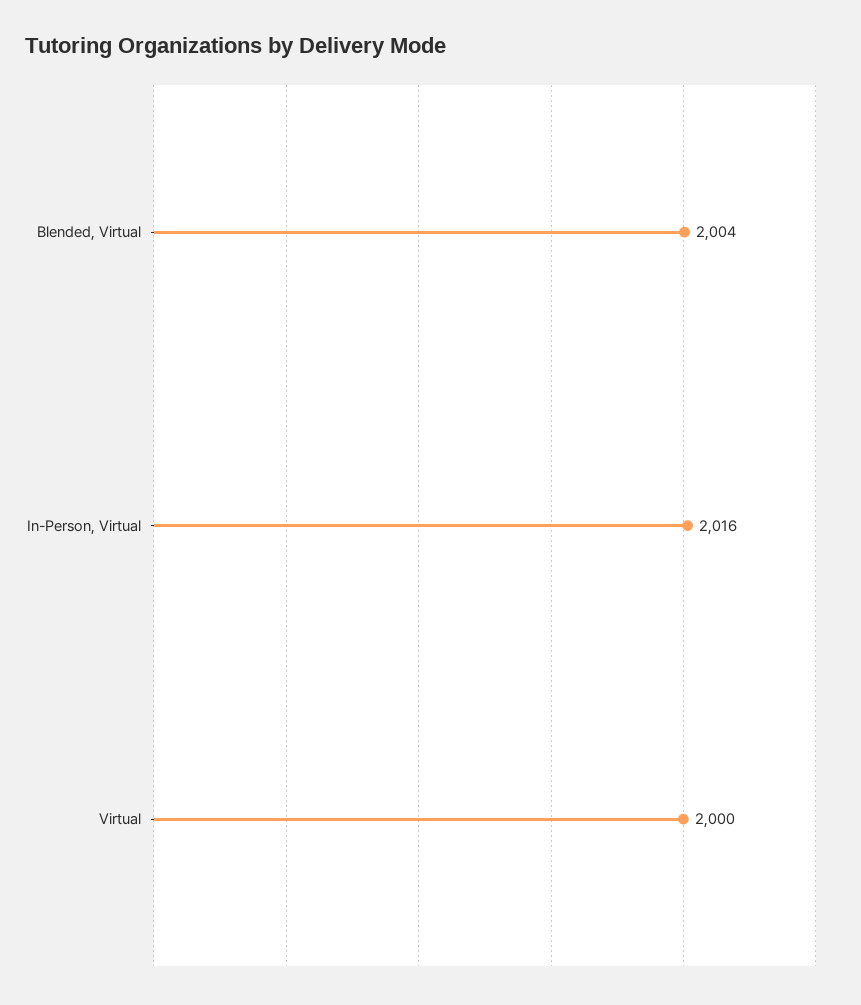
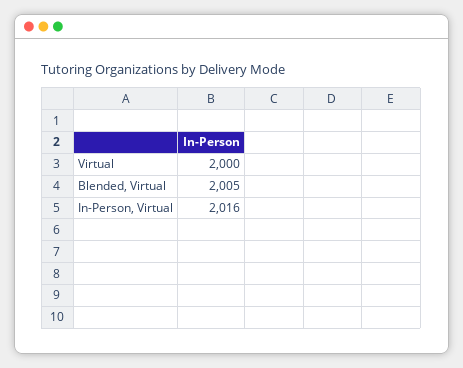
  {
-   "Blended, Virtual": 2004,
+   "Blended, Virtual": 2005,
    "In-Person, Virtual": 2016,
    "Virtual": 2000
  }

